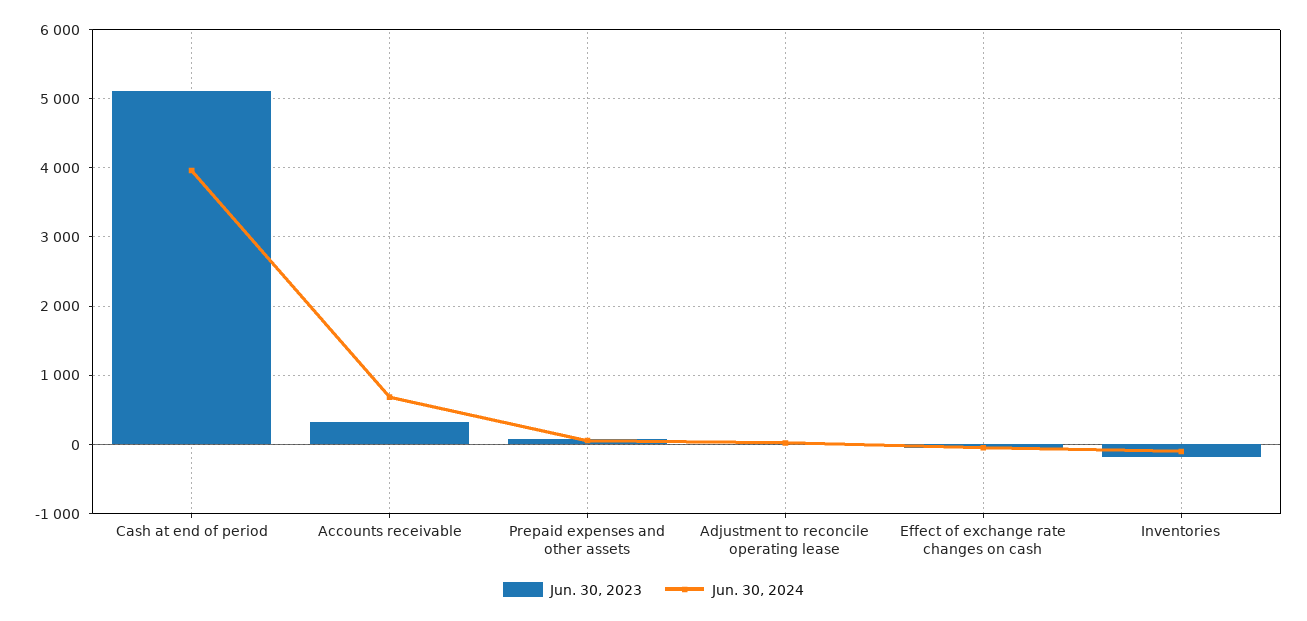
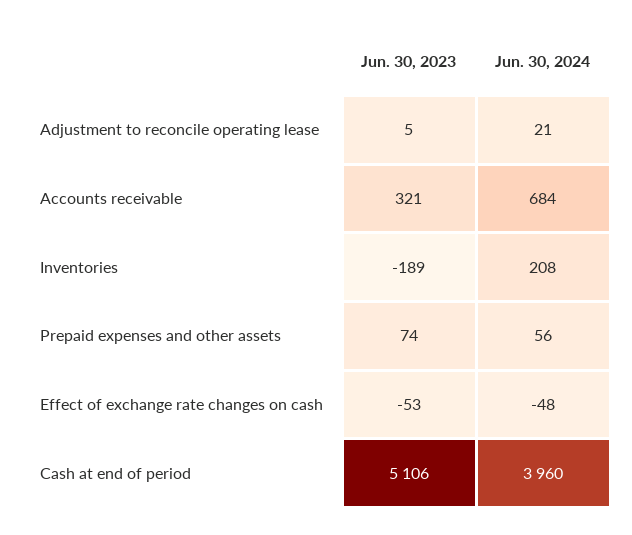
  {
    "Jun. 30, 2023": {
      "Cash at end of period": 5106,
      "Accounts receivable": 321,
      "Prepaid expenses and other assets": 74,
      "Adjustment to reconcile operating lease": 5,
      "Effect of exchange rate changes on cash": -53,
      "Inventories": -189
    },
    "Jun. 30, 2024": {
      "Cash at end of period": 3960,
      "Accounts receivable": 684,
      "Prepaid expenses and other assets": 56,
      "Adjustment to reconcile operating lease": 21,
      "Effect of exchange rate changes on cash": -48,
-     "Inventories": -100
+     "Inventories": 208
    }
  }

